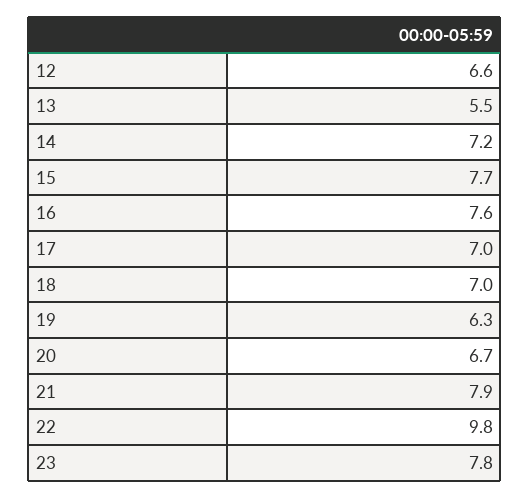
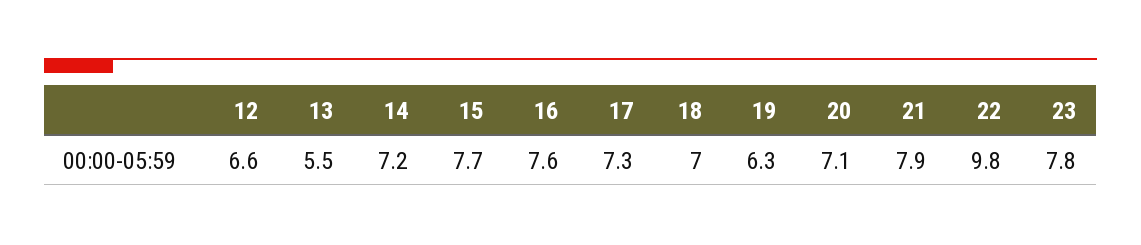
  {
    "12": 6.6,
    "13": 5.5,
    "14": 7.2,
    "15": 7.7,
    "16": 7.6,
-   "17": 7,
+   "17": 7.3,
    "18": 7,
    "19": 6.3,
-   "20": 6.7,
+   "20": 7.1,
    "21": 7.9,
    "22": 9.8,
    "23": 7.8
  }

